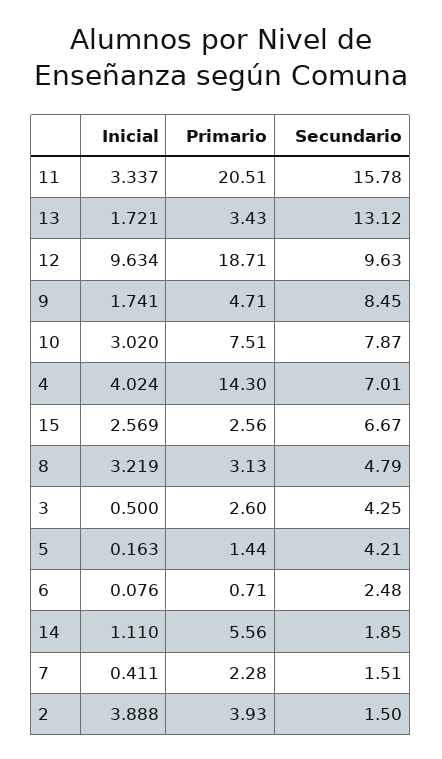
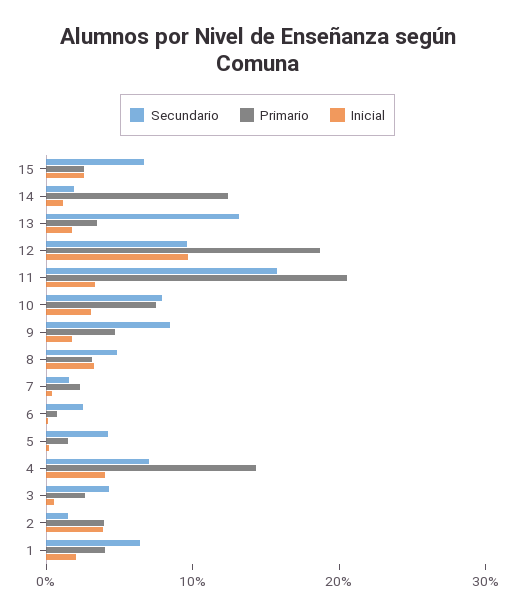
  {
    "Inicial": {
      "11": 3.337,
      "13": 1.721,
      "12": 9.634,
      "9": 1.741,
      "10": 3.02,
      "4": 4.024,
      "15": 2.569,
      "8": 3.219,
      "3": 0.5,
      "5": 0.163,
      "6": 0.076,
      "14": 1.11,
      "7": 0.411,
-     "2": 3.888
+     "2": 3.888,
+     "1": 2
    },
    "Primario": {
      "11": 20.51,
      "13": 3.43,
      "12": 18.71,
      "9": 4.71,
      "10": 7.51,
      "4": 14.3,
      "15": 2.56,
      "8": 3.13,
      "3": 2.6,
      "5": 1.44,
      "6": 0.71,
-     "14": 5.56,
+     "14": 12,
      "7": 2.28,
-     "2": 3.93
+     "2": 3.93,
+     "1": 4
    },
    "Secundario": {
      "11": 15.78,
      "13": 13.12,
      "12": 9.63,
      "9": 8.45,
      "10": 7.87,
      "4": 7.01,
      "15": 6.67,
      "8": 4.79,
      "3": 4.25,
      "5": 4.21,
      "6": 2.48,
      "14": 1.85,
      "7": 1.51,
-     "2": 1.5
+     "2": 1.5,
+     "1": 6
    }
  }

